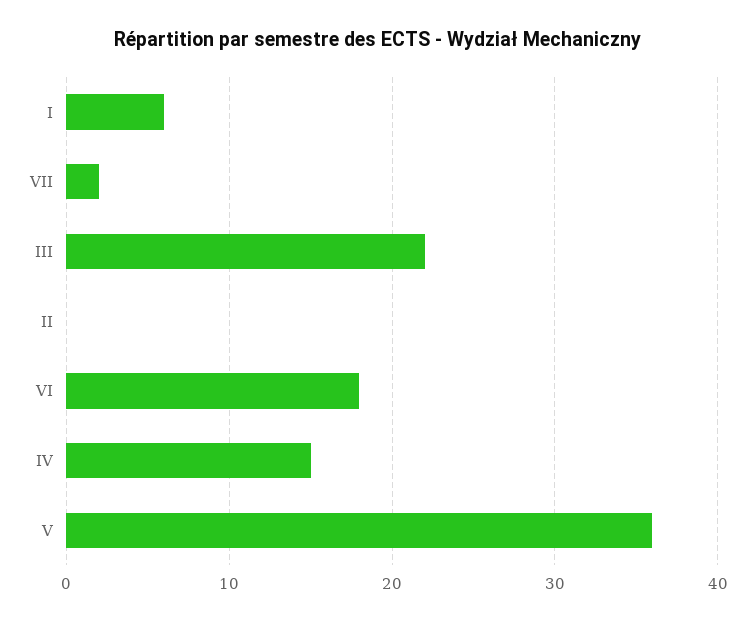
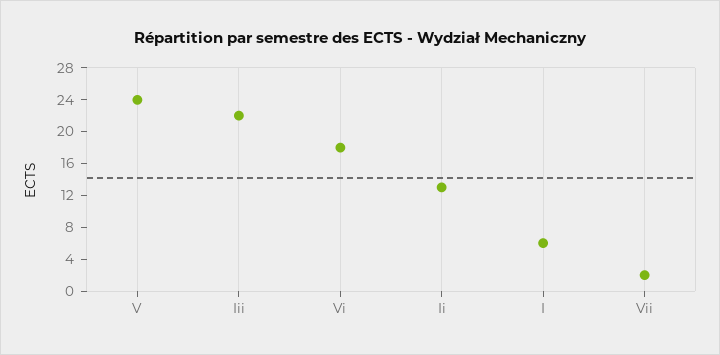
  {
    "I": 6,
    "VII": 2,
    "III": 22,
-   "II": 0,
+   "II": 12,
    "VI": 18,
-   "IV": 15,
-   "V": 36
+   "V": 24
  }

